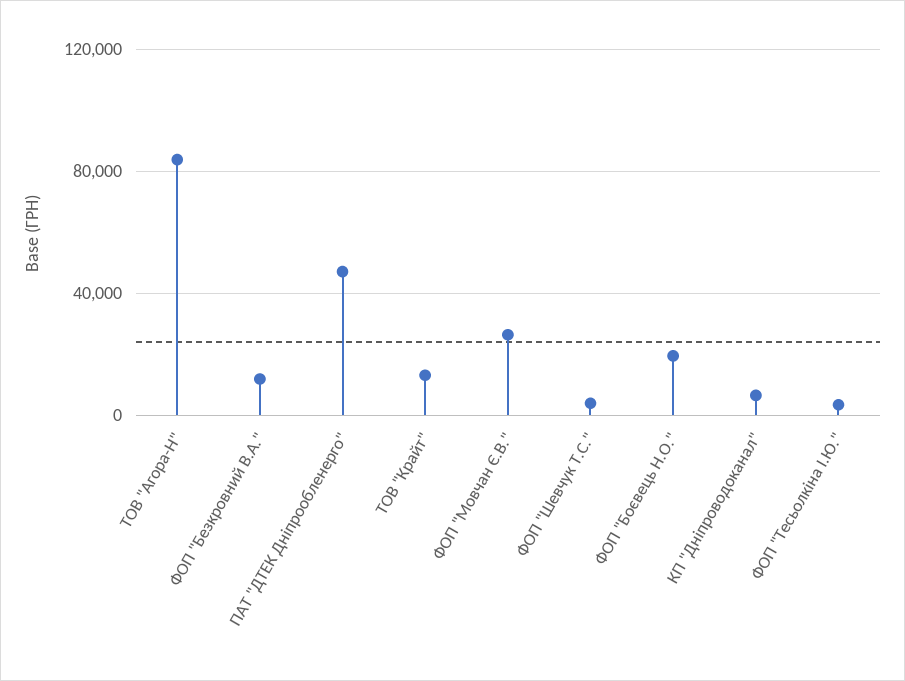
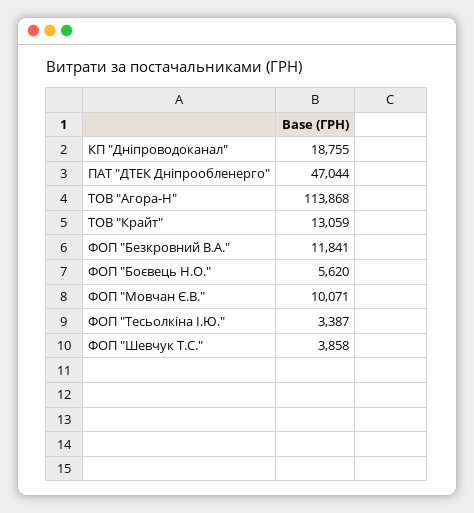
  {
-   "ТОВ \"Агора-Н\"": 85000,
+   "ТОВ \"Агора-Н\"": 113868,
    "ФОП \"Безкровний В.А.\"": 11841,
    "ПАТ \"ДТЕК Дніпрообленерго\"": 47044,
    "ТОВ \"Крайт\"": 13059,
-   "ФОП \"Мовчан Є.В.\"": 25000,
+   "ФОП \"Мовчан Є.В.\"": 10071,
    "ФОП \"Шевчук Т.С.\"": 3858,
-   "ФОП \"Боєвець Н.О.\"": 20000,
+   "ФОП \"Боєвець Н.О.\"": 5620,
-   "КП \"Дніпроводоканал\"": 5000,
+   "КП \"Дніпроводоканал\"": 18755,
    "ФОП \"Тесьолкіна І.Ю.\"": 3387
  }

